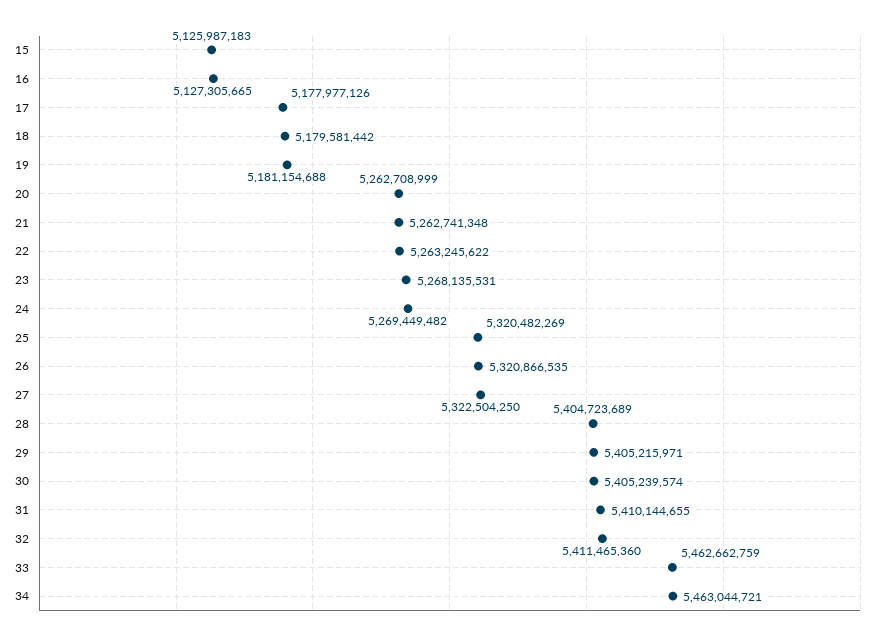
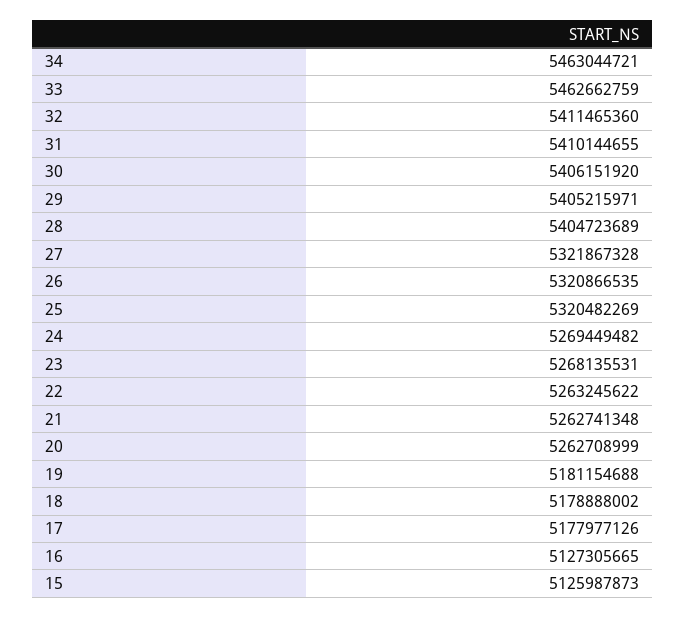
  {
-   "15": 5125987183,
+   "15": 5125987873,
    "16": 5127305665,
    "17": 5177977126,
-   "18": 5179581442,
+   "18": 5178888002,
    "19": 5181154688,
    "20": 5262708999,
    "21": 5262741348,
    "22": 5263245622,
    "23": 5268135531,
    "24": 5269449482,
    "25": 5320482269,
    "26": 5320866535,
-   "27": 5322504250,
+   "27": 5321867328,
    "28": 5404723689,
    "29": 5405215971,
-   "30": 5405239574,
+   "30": 5406151920,
    "31": 5410144655,
    "32": 5411465360,
    "33": 5462662759,
    "34": 5463044721
  }

